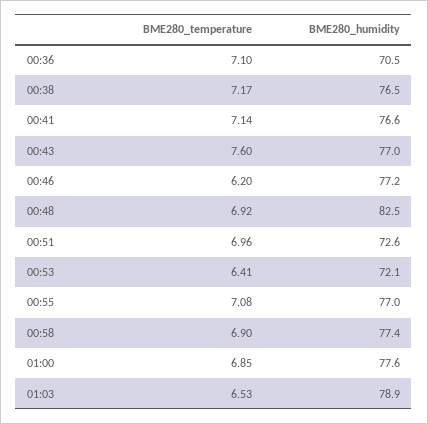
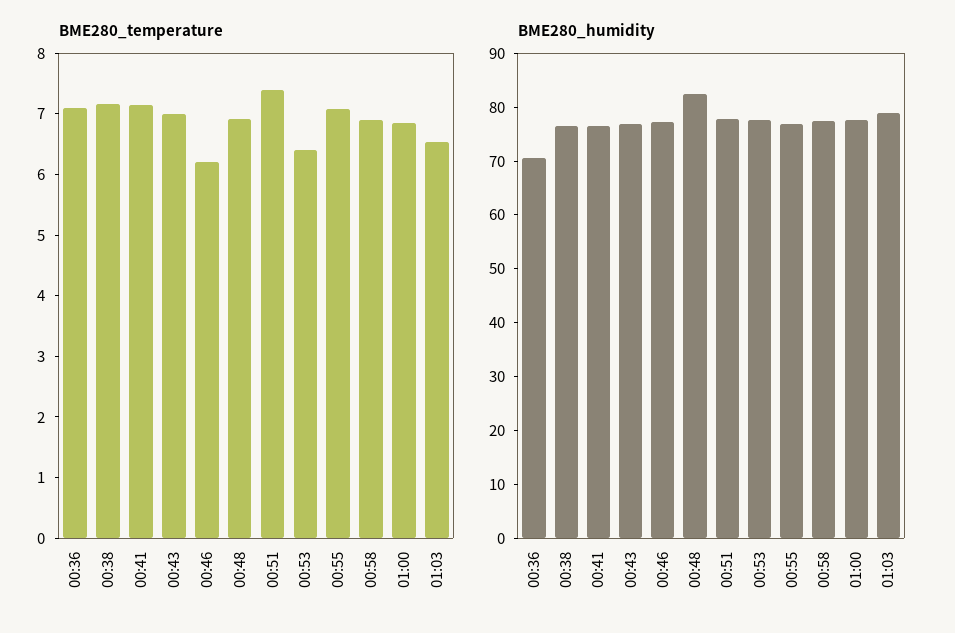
  {
    "BME280_temperature": {
      "00:36": 7.1,
      "00:38": 7.17,
      "00:41": 7.14,
-     "00:43": 7.6,
+     "00:43": 7,
      "00:46": 6.2,
      "00:48": 6.92,
-     "00:51": 6.96,
+     "00:51": 7.4,
      "00:53": 6.41,
      "00:55": 7.08,
      "00:58": 6.9,
      "01:00": 6.85,
      "01:03": 6.53
    },
    "BME280_humidity": {
      "00:36": 70.5,
      "00:38": 76.5,
      "00:41": 76.6,
      "00:43": 77,
      "00:46": 77.2,
      "00:48": 82.5,
-     "00:51": 72.6,
+     "00:51": 78,
-     "00:53": 72.1,
+     "00:53": 78,
      "00:55": 77,
      "00:58": 77.4,
      "01:00": 77.6,
      "01:03": 78.9
    }
  }

